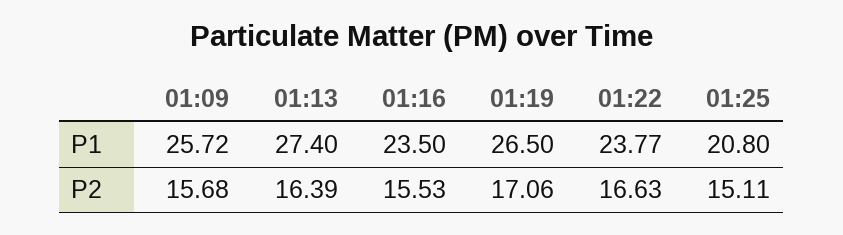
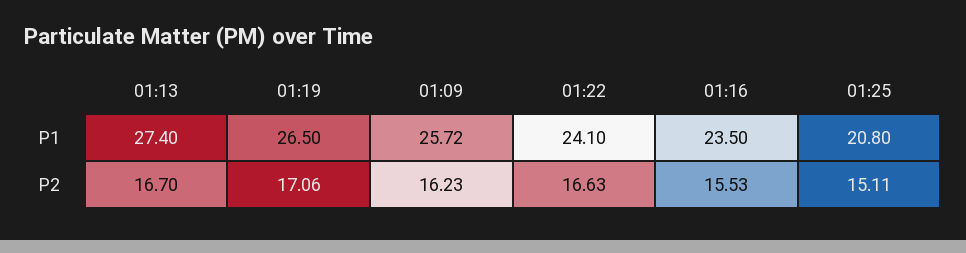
  {
    "01:09": {
      "P1": 25.72,
-     "P2": 15.68
+     "P2": 16.23
    },
    "01:13": {
      "P1": 27.4,
-     "P2": 16.39
+     "P2": 16.7
    },
    "01:16": {
      "P1": 23.5,
      "P2": 15.53
    },
    "01:19": {
      "P1": 26.5,
      "P2": 17.06
    },
    "01:22": {
-     "P1": 23.77,
+     "P1": 24.1,
      "P2": 16.63
    },
    "01:25": {
      "P1": 20.8,
      "P2": 15.11
    }
  }

